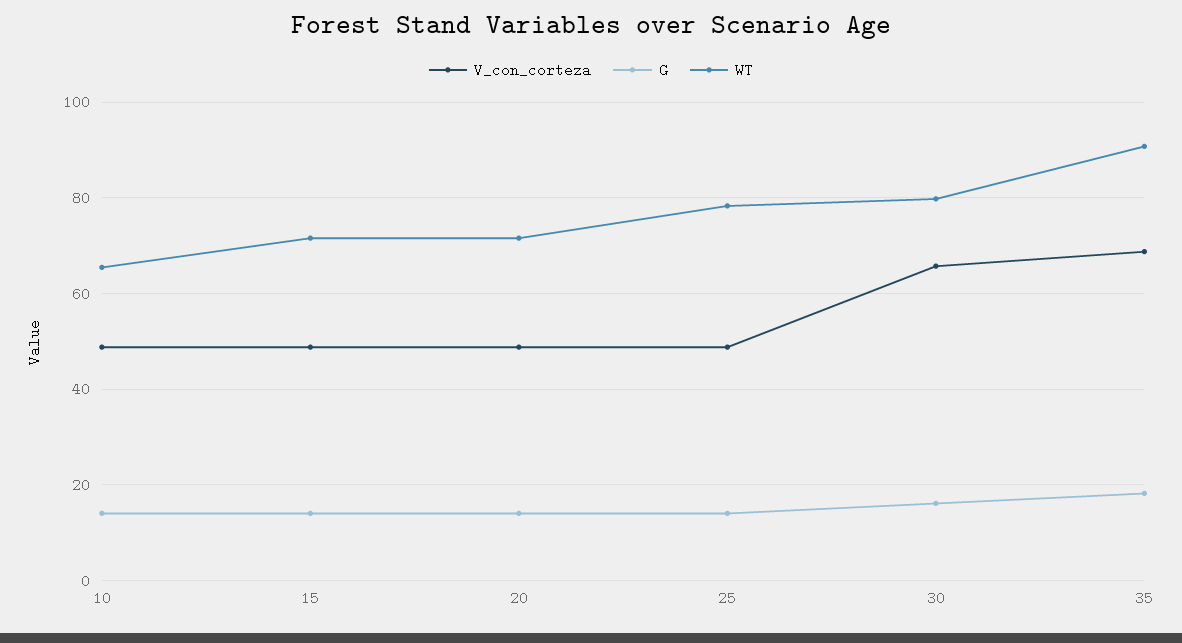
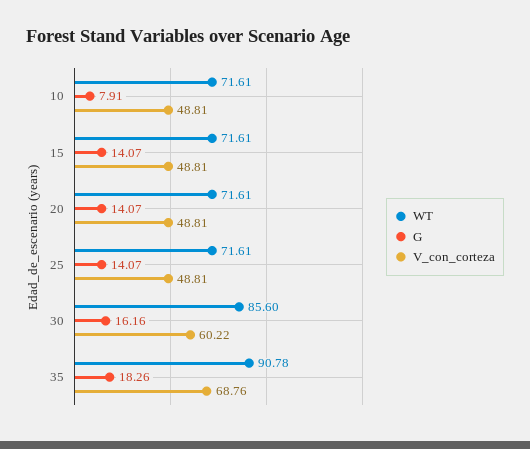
  {
    "V_con_corteza": {
      "10": 48.81,
      "15": 48.81,
      "20": 48.81,
      "25": 48.81,
-     "30": 66,
+     "30": 60.22,
      "35": 68.76
    },
    "G": {
-     "10": 14,
+     "10": 7.91,
      "15": 14.07,
      "20": 14.07,
      "25": 14.07,
      "30": 16.16,
      "35": 18.26
    },
    "WT": {
-     "10": 66,
+     "10": 71.61,
      "15": 71.61,
      "20": 71.61,
-     "25": 78,
+     "25": 71.61,
-     "30": 80,
+     "30": 85.6,
      "35": 90.78
    }
  }

